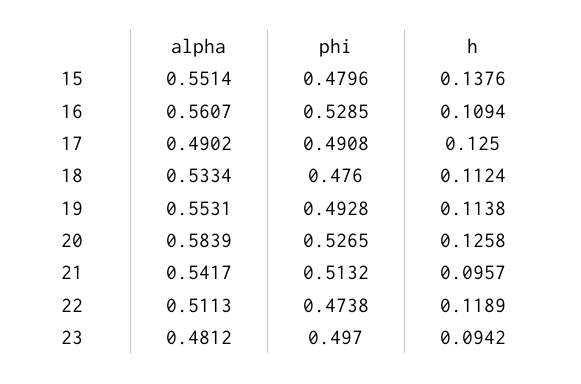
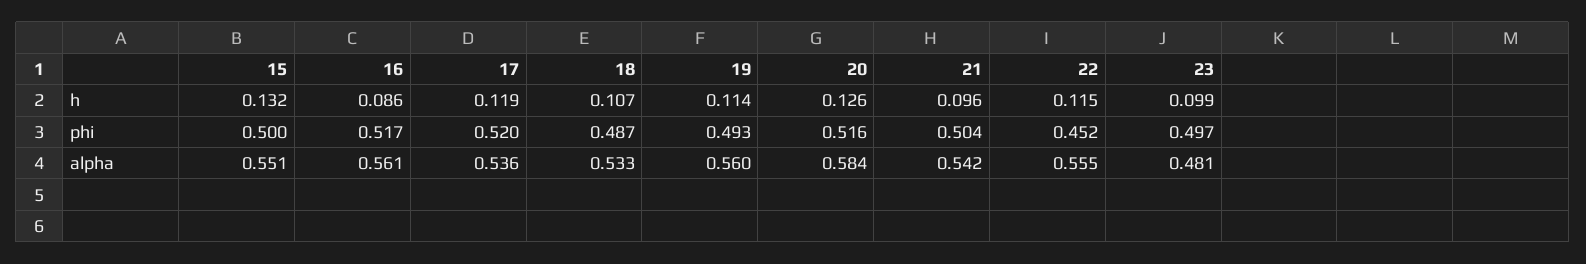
  {
    "alpha": {
      "15": 0.5514,
      "16": 0.5607,
-     "17": 0.4902,
+     "17": 0.536,
      "18": 0.5334,
-     "19": 0.5531,
+     "19": 0.56,
      "20": 0.5839,
      "21": 0.5417,
-     "22": 0.5113,
+     "22": 0.555,
      "23": 0.4812
    },
    "phi": {
-     "15": 0.4796,
+     "15": 0.5,
-     "16": 0.5285,
+     "16": 0.517,
-     "17": 0.4908,
+     "17": 0.52,
-     "18": 0.476,
+     "18": 0.487,
      "19": 0.4928,
-     "20": 0.5265,
+     "20": 0.516,
-     "21": 0.5132,
+     "21": 0.504,
-     "22": 0.4738,
+     "22": 0.452,
      "23": 0.497
    },
    "h": {
-     "15": 0.1376,
+     "15": 0.132,
-     "16": 0.1094,
+     "16": 0.086,
-     "17": 0.125,
+     "17": 0.119,
-     "18": 0.1124,
+     "18": 0.107,
      "19": 0.1138,
      "20": 0.1258,
      "21": 0.0957,
-     "22": 0.1189,
+     "22": 0.115,
-     "23": 0.0942
+     "23": 0.099
    }
  }

